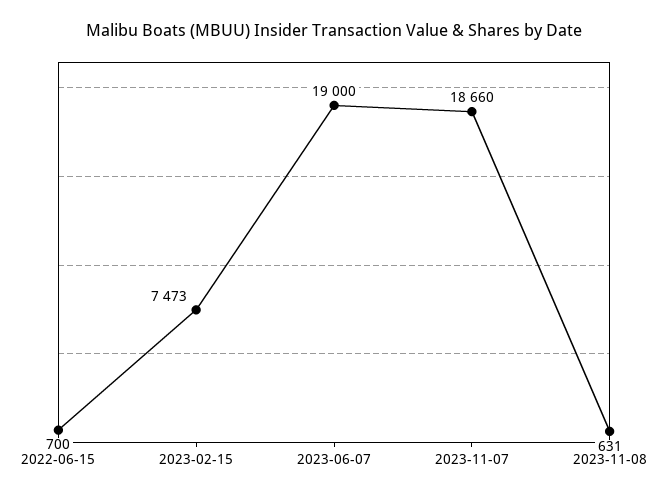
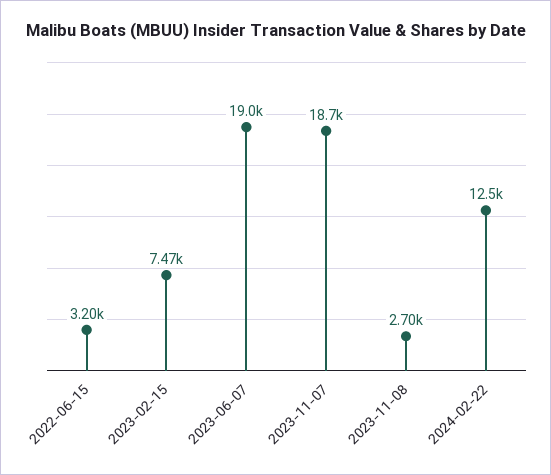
  {
-   "2022-06-15": 700,
+   "2022-06-15": 3200,
    "2023-02-15": 7473,
    "2023-06-07": 19000,
    "2023-11-07": 18660,
-   "2023-11-08": 631
+   "2023-11-08": 2700,
+   "2024-02-22": 12500
  }

